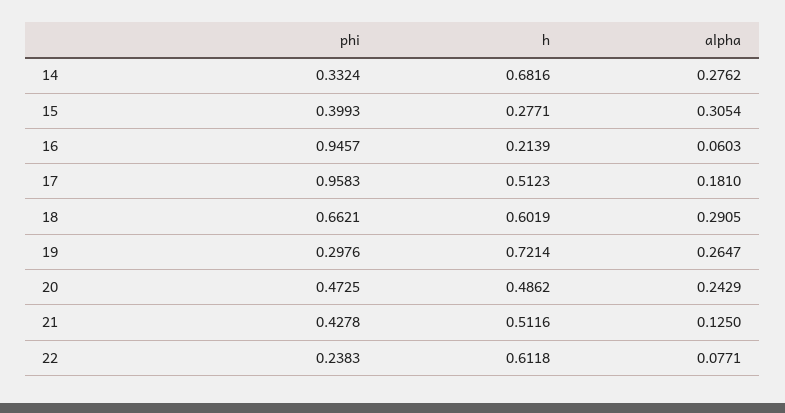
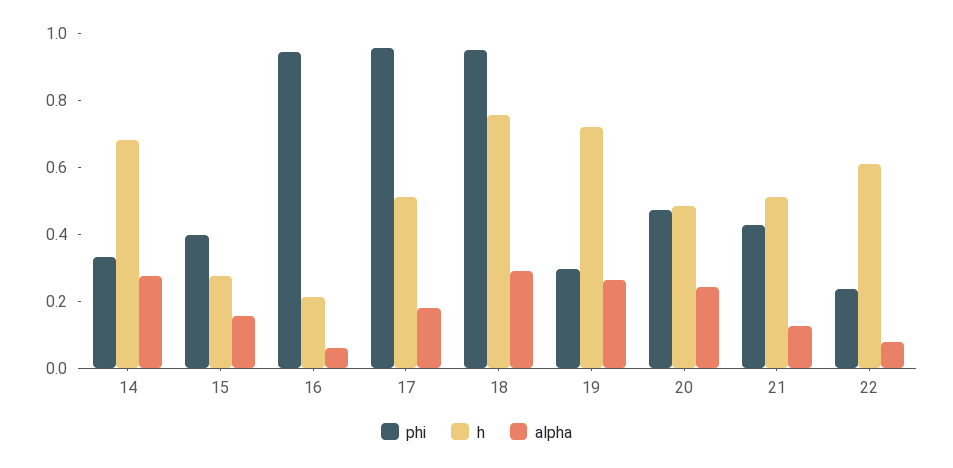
  {
    "phi": {
      "14": 0.3324,
      "15": 0.3993,
      "16": 0.9457,
      "17": 0.9583,
-     "18": 0.6621,
+     "18": 0.95,
      "19": 0.2976,
      "20": 0.4725,
      "21": 0.4278,
      "22": 0.2383
    },
    "h": {
      "14": 0.6816,
      "15": 0.2771,
      "16": 0.2139,
      "17": 0.5123,
-     "18": 0.6019,
+     "18": 0.75,
      "19": 0.7214,
      "20": 0.4862,
      "21": 0.5116,
      "22": 0.6118
    },
    "alpha": {
      "14": 0.2762,
-     "15": 0.3054,
+     "15": 0.15,
      "16": 0.0603,
      "17": 0.181,
      "18": 0.2905,
      "19": 0.2647,
      "20": 0.2429,
      "21": 0.125,
      "22": 0.0771
    }
  }

